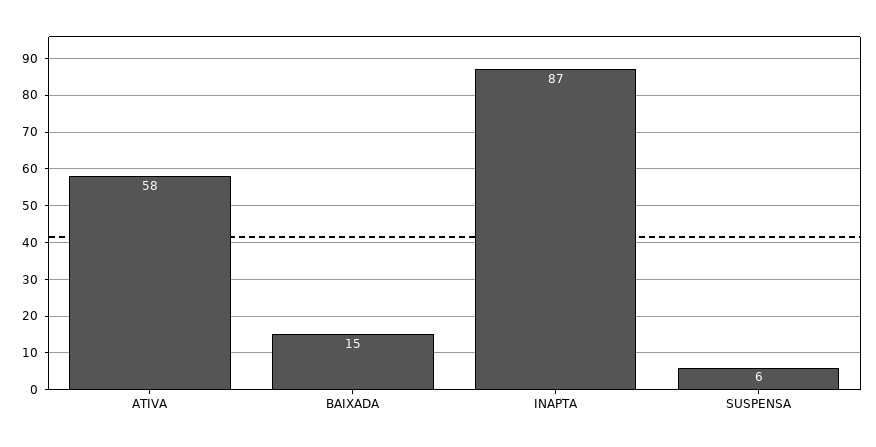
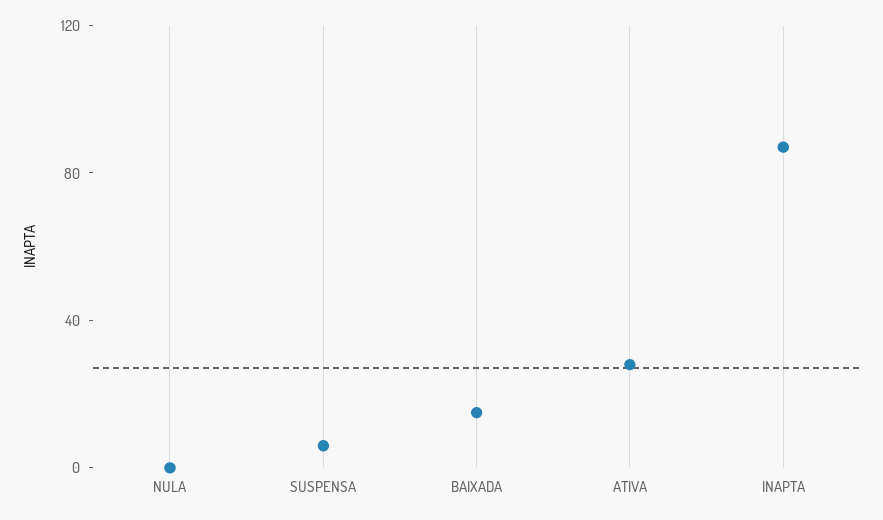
  {
-   "ATIVA": 58,
+   "ATIVA": 30,
    "BAIXADA": 15,
    "INAPTA": 87,
-   "SUSPENSA": 6
+   "SUSPENSA": 6,
+   "NULA": 0
  }

